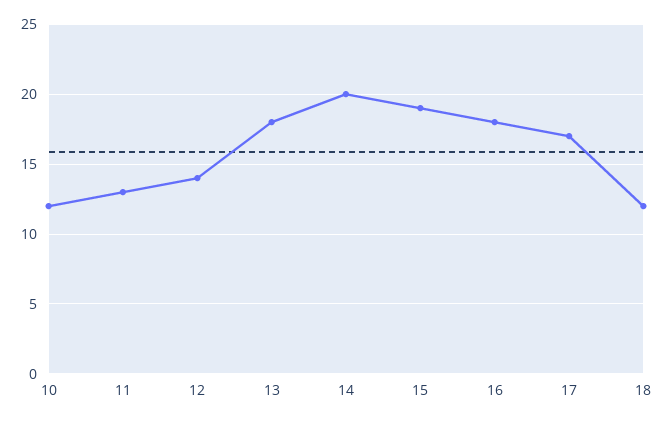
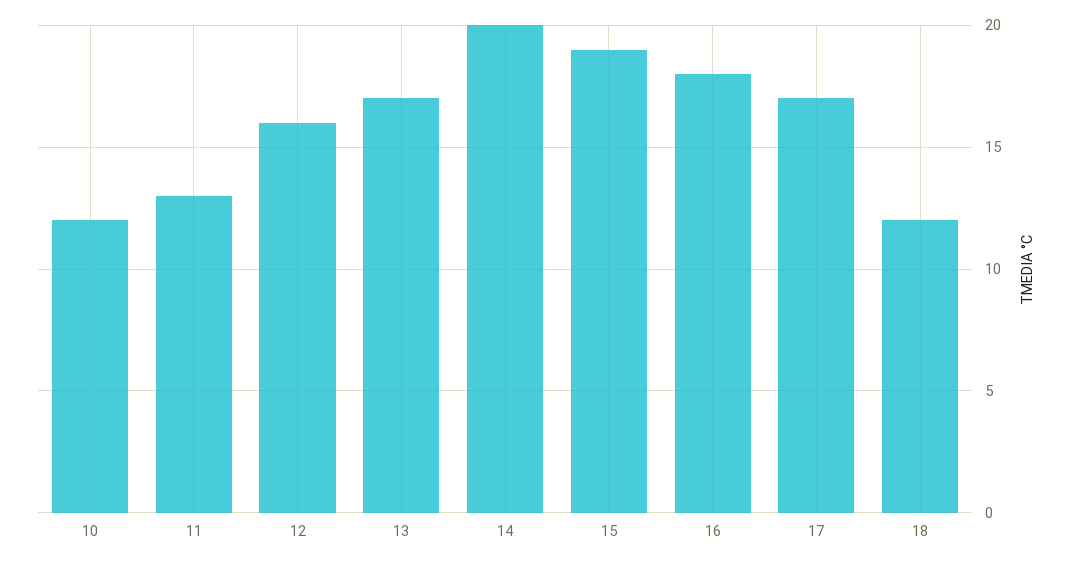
  {
    "10": 12,
    "11": 13,
-   "12": 14,
+   "12": 16,
-   "13": 18,
+   "13": 17,
    "14": 20,
    "15": 19,
    "16": 18,
    "17": 17,
    "18": 12
  }

